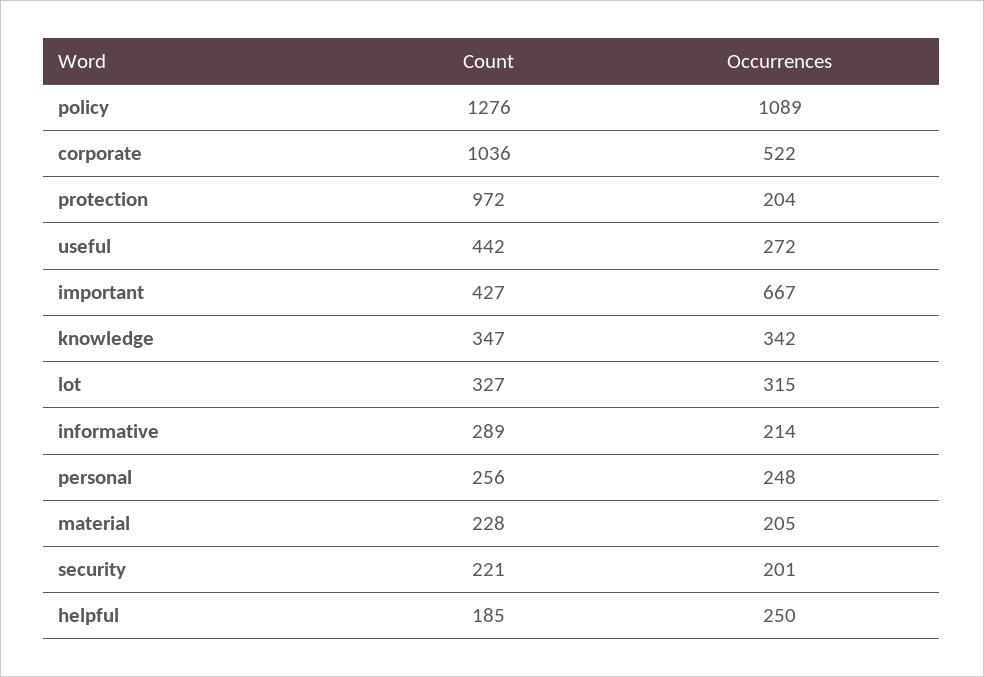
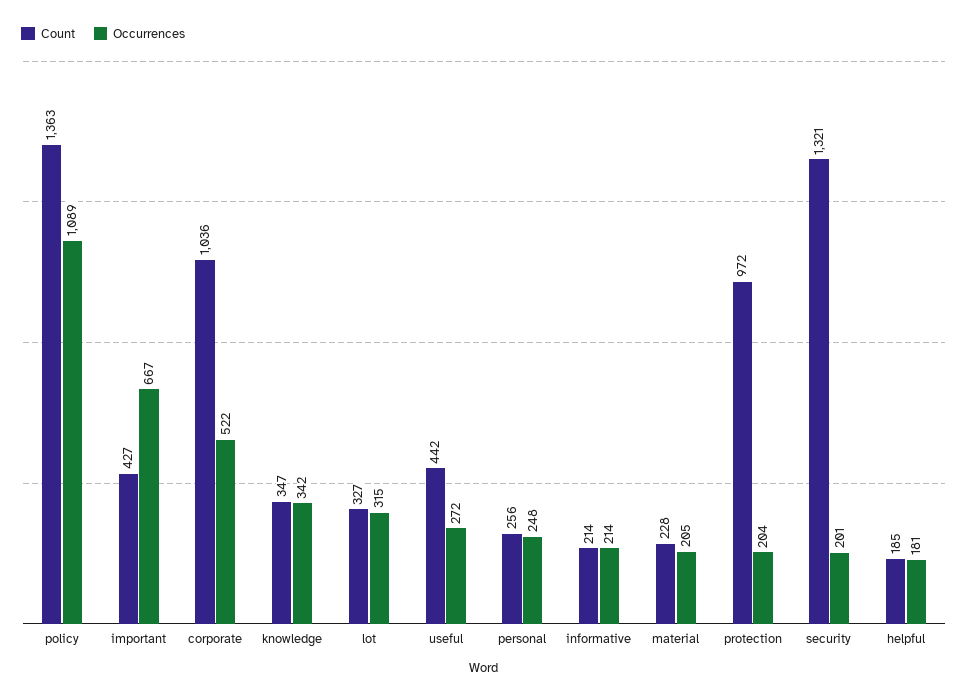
  {
    "Count": {
-     "policy": 1276,
+     "policy": 1363,
      "corporate": 1036,
      "protection": 972,
      "useful": 442,
      "important": 427,
      "knowledge": 347,
      "lot": 327,
-     "informative": 289,
+     "informative": 214,
      "personal": 256,
      "material": 228,
-     "security": 221,
+     "security": 1321,
      "helpful": 185
    },
    "Occurrences": {
      "policy": 1089,
      "corporate": 522,
      "protection": 204,
      "useful": 272,
      "important": 667,
      "knowledge": 342,
      "lot": 315,
      "informative": 214,
      "personal": 248,
      "material": 205,
      "security": 201,
-     "helpful": 250
+     "helpful": 181
    }
  }

